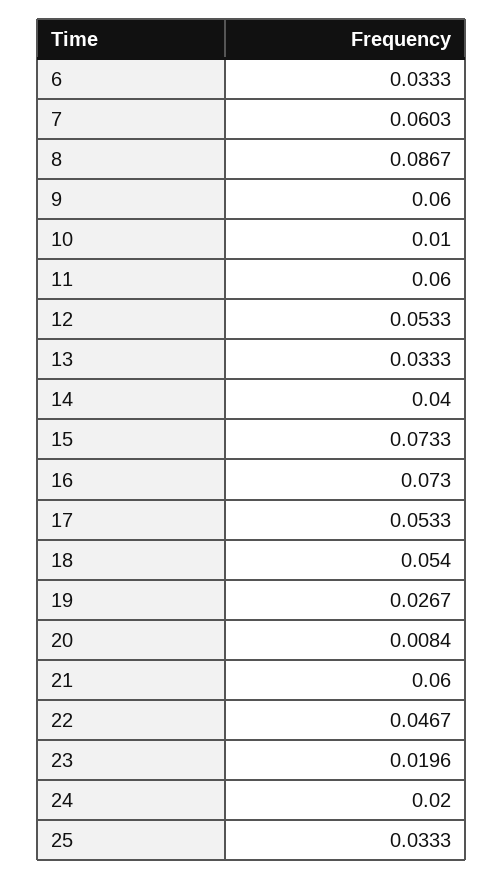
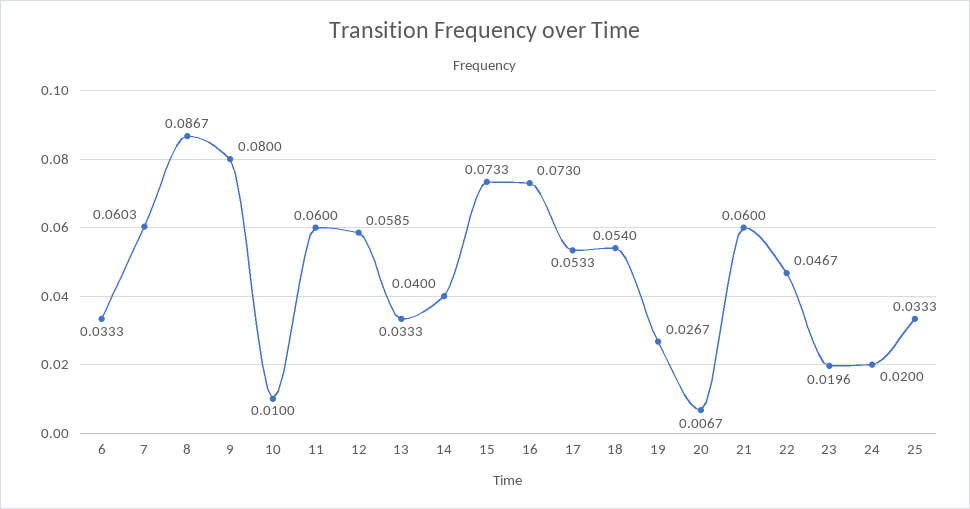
  {
    "6": 0.0333,
    "7": 0.0603,
    "8": 0.0867,
-   "9": 0.06,
+   "9": 0.08,
    "10": 0.01,
    "11": 0.06,
-   "12": 0.0533,
+   "12": 0.0585,
    "13": 0.0333,
    "14": 0.04,
    "15": 0.0733,
    "16": 0.073,
    "17": 0.0533,
    "18": 0.054,
    "19": 0.0267,
-   "20": 0.0084,
+   "20": 0.0067,
    "21": 0.06,
    "22": 0.0467,
    "23": 0.0196,
    "24": 0.02,
    "25": 0.0333
  }

